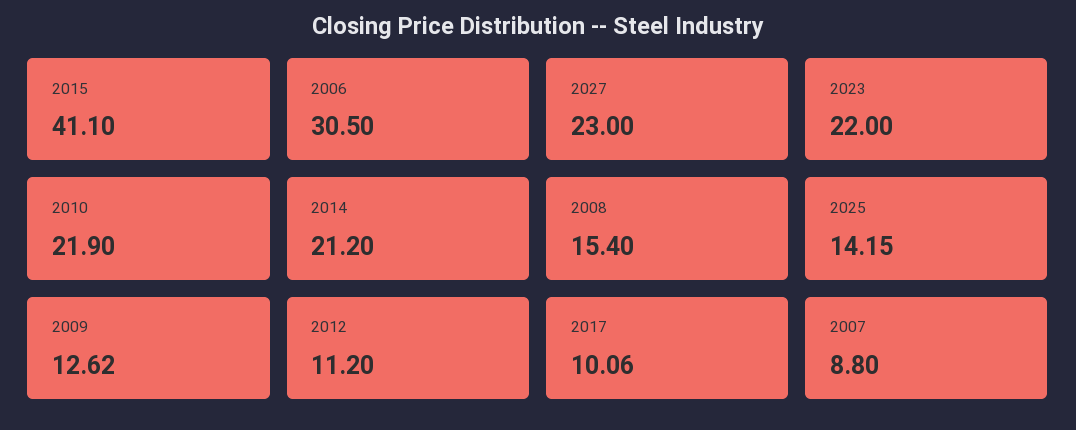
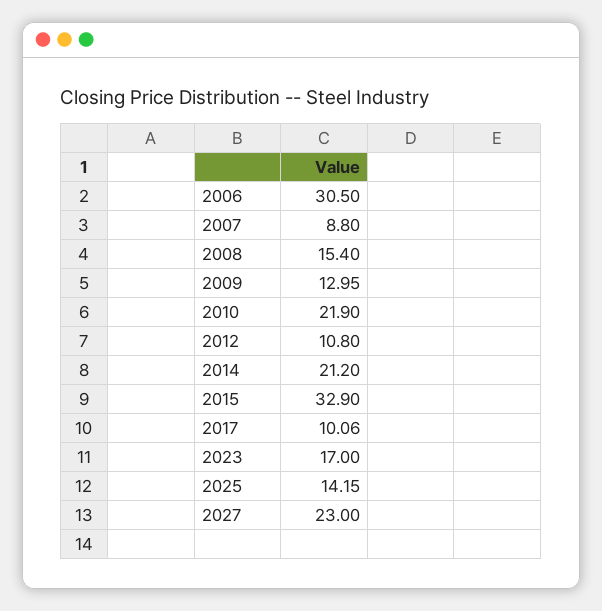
  {
-   "2015": 41.1,
+   "2015": 32.9,
    "2006": 30.5,
    "2027": 23,
-   "2023": 22,
+   "2023": 17,
    "2010": 21.9,
    "2014": 21.2,
    "2008": 15.4,
    "2025": 14.15,
-   "2009": 12.62,
+   "2009": 12.95,
-   "2012": 11.2,
+   "2012": 10.8,
    "2017": 10.06,
    "2007": 8.8
  }

